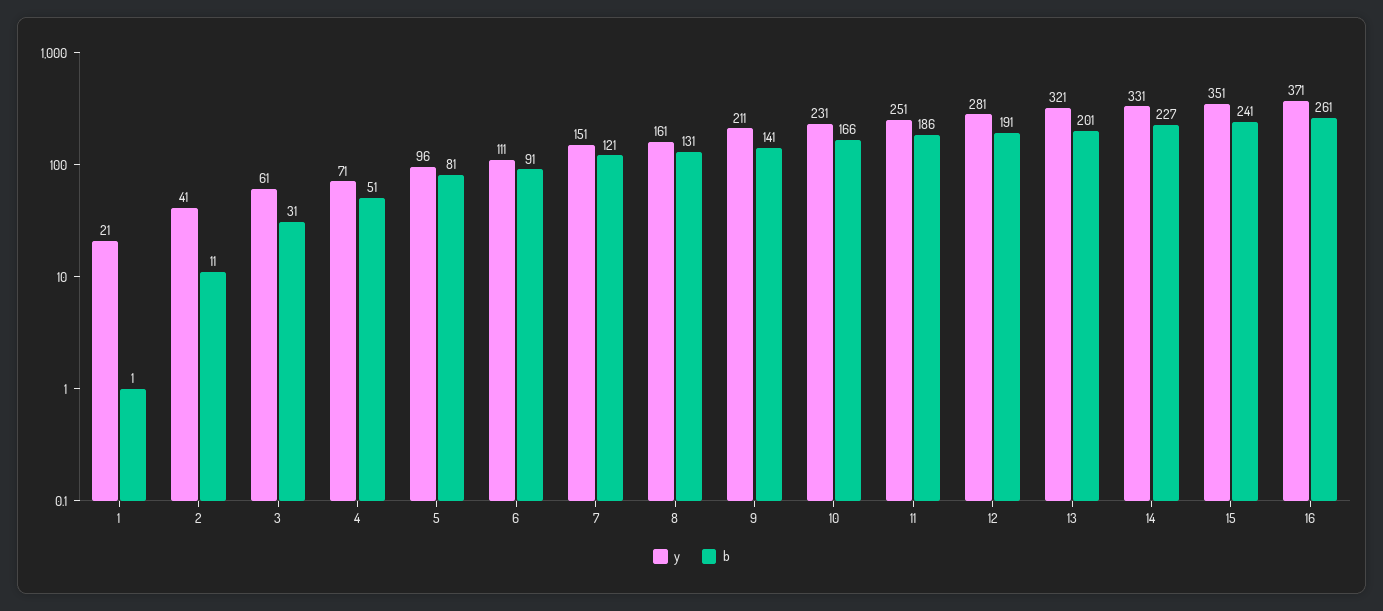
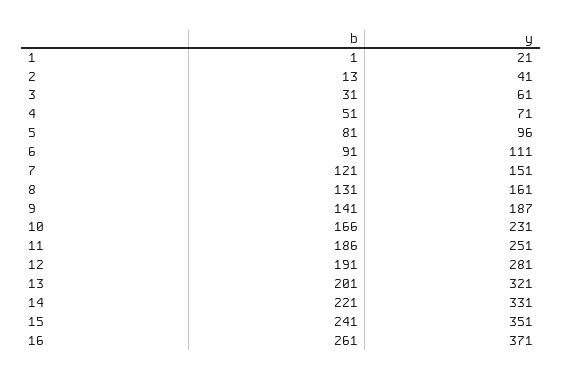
  {
    "y": {
      "1": 21,
      "2": 41,
      "3": 61,
      "4": 71,
      "5": 96,
      "6": 111,
      "7": 151,
      "8": 161,
-     "9": 211,
+     "9": 187,
      "10": 231,
      "11": 251,
      "12": 281,
      "13": 321,
      "14": 331,
      "15": 351,
      "16": 371
    },
    "b": {
      "1": 1,
-     "2": 11,
+     "2": 13,
      "3": 31,
      "4": 51,
      "5": 81,
      "6": 91,
      "7": 121,
      "8": 131,
      "9": 141,
      "10": 166,
      "11": 186,
      "12": 191,
      "13": 201,
-     "14": 227,
+     "14": 221,
      "15": 241,
      "16": 261
    }
  }

